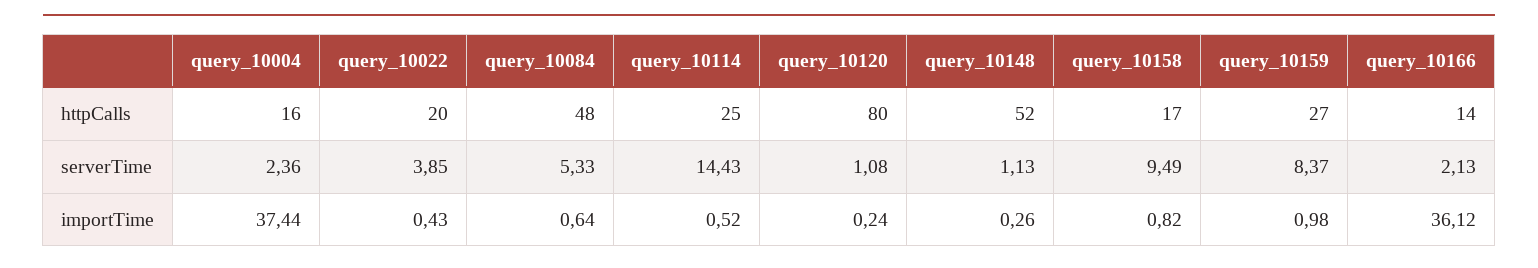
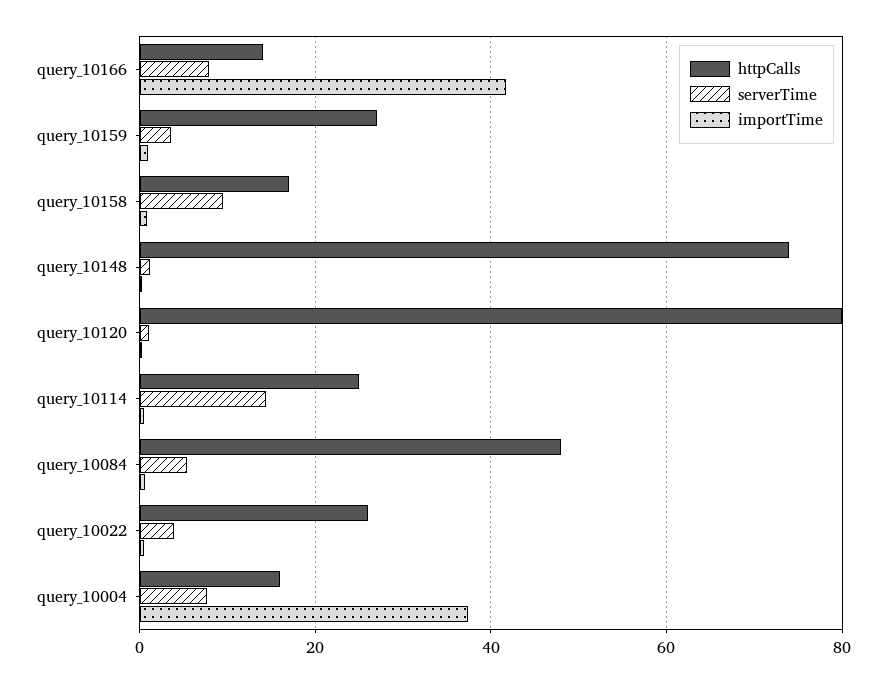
  {
    "httpCalls": {
      "query_10004": 16,
-     "query_10022": 20,
+     "query_10022": 26,
      "query_10084": 48,
      "query_10114": 25,
      "query_10120": 80,
-     "query_10148": 52,
+     "query_10148": 74,
      "query_10158": 17,
      "query_10159": 27,
      "query_10166": 14
    },
    "serverTime": {
-     "query_10004": 2.36,
+     "query_10004": 8,
      "query_10022": 3.85,
      "query_10084": 5.33,
      "query_10114": 14.43,
      "query_10120": 1.08,
      "query_10148": 1.13,
      "query_10158": 9.49,
-     "query_10159": 8.37,
+     "query_10159": 4,
-     "query_10166": 2.13
+     "query_10166": 8
    },
    "importTime": {
      "query_10004": 37.44,
      "query_10022": 0.43,
      "query_10084": 0.64,
      "query_10114": 0.52,
      "query_10120": 0.24,
      "query_10148": 0.26,
      "query_10158": 0.82,
      "query_10159": 0.98,
-     "query_10166": 36.12
+     "query_10166": 42
    }
  }

